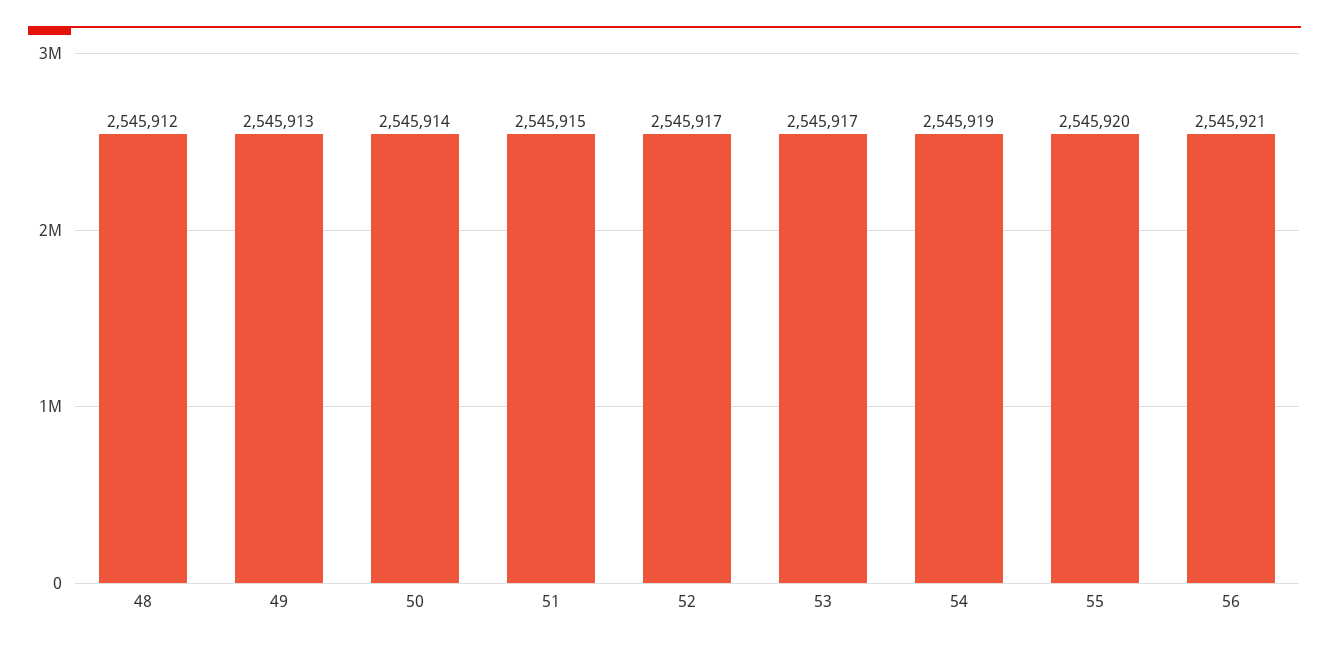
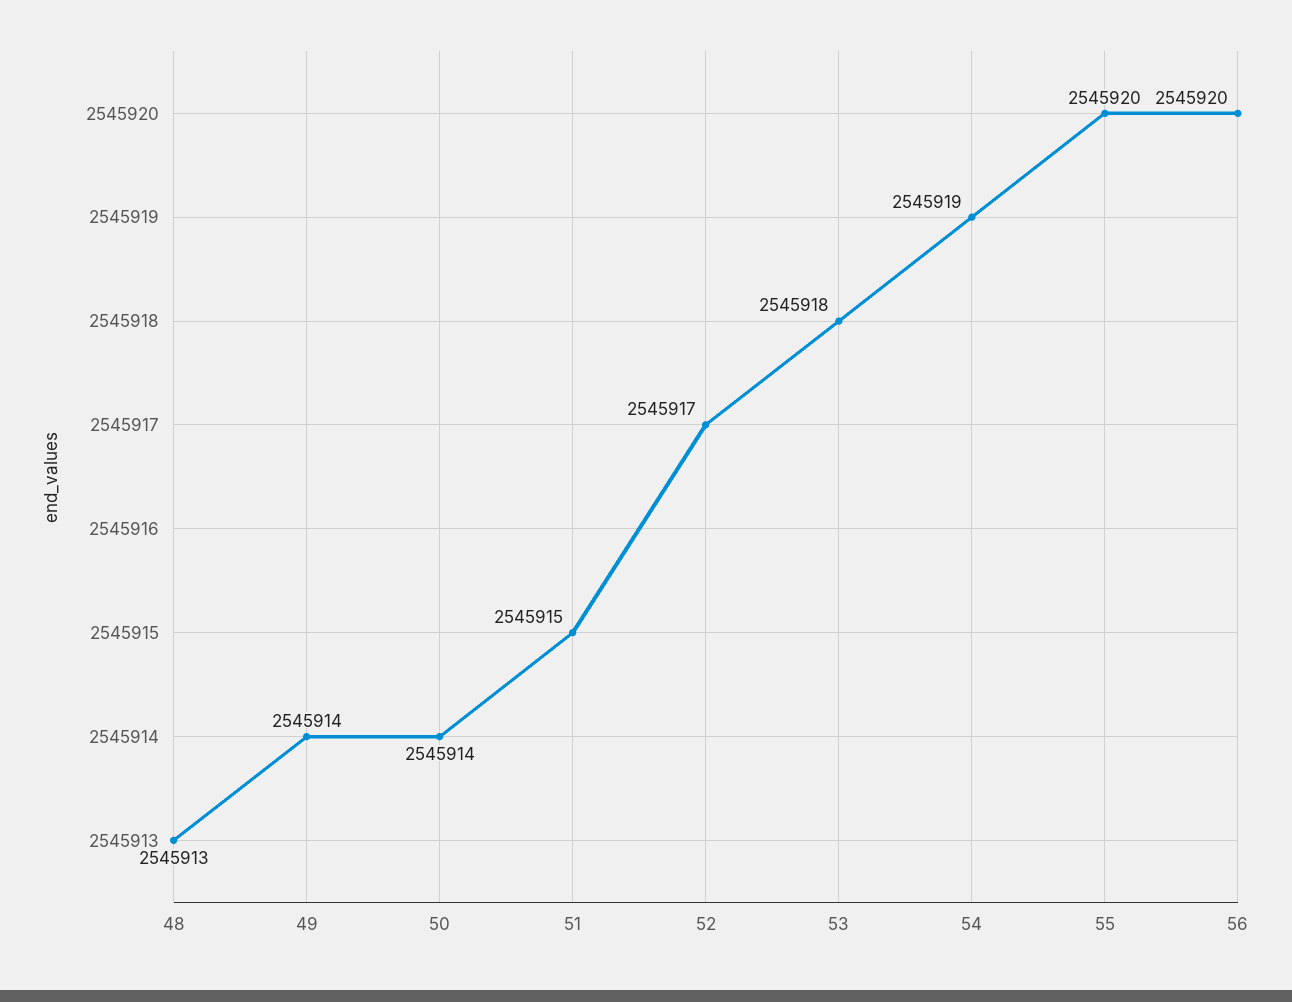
  {
-   "48": 2545912,
+   "48": 2545913,
-   "49": 2545913,
+   "49": 2545914,
    "50": 2545914,
    "51": 2545915,
    "52": 2545917,
-   "53": 2545917,
+   "53": 2545918,
    "54": 2545919,
    "55": 2545920,
-   "56": 2545921
+   "56": 2545920
  }

